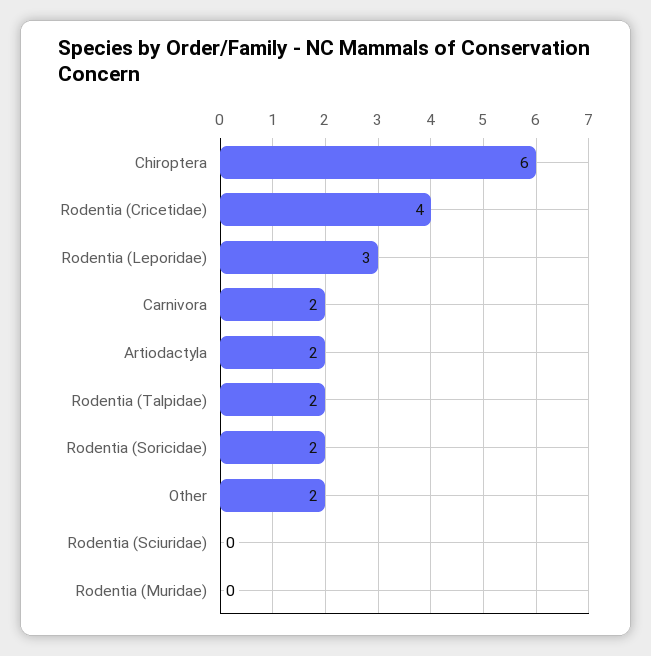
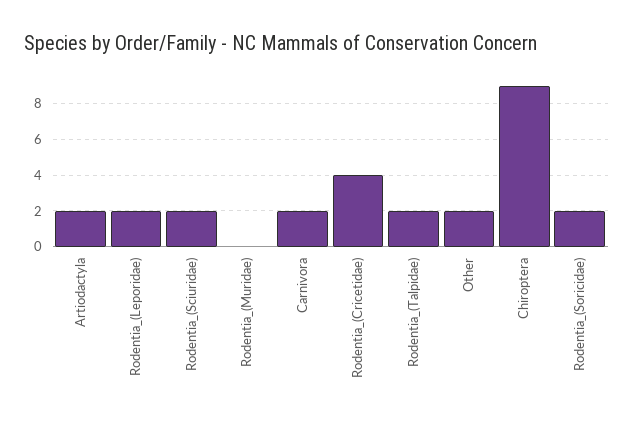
  {
-   "Chiroptera": 6,
+   "Chiroptera": 9,
    "Rodentia (Cricetidae)": 4,
-   "Rodentia (Leporidae)": 3,
+   "Rodentia (Leporidae)": 2,
    "Carnivora": 2,
    "Artiodactyla": 2,
    "Rodentia (Talpidae)": 2,
    "Rodentia (Soricidae)": 2,
    "Other": 2,
-   "Rodentia (Sciuridae)": 0,
+   "Rodentia (Sciuridae)": 2,
    "Rodentia (Muridae)": 0
  }

